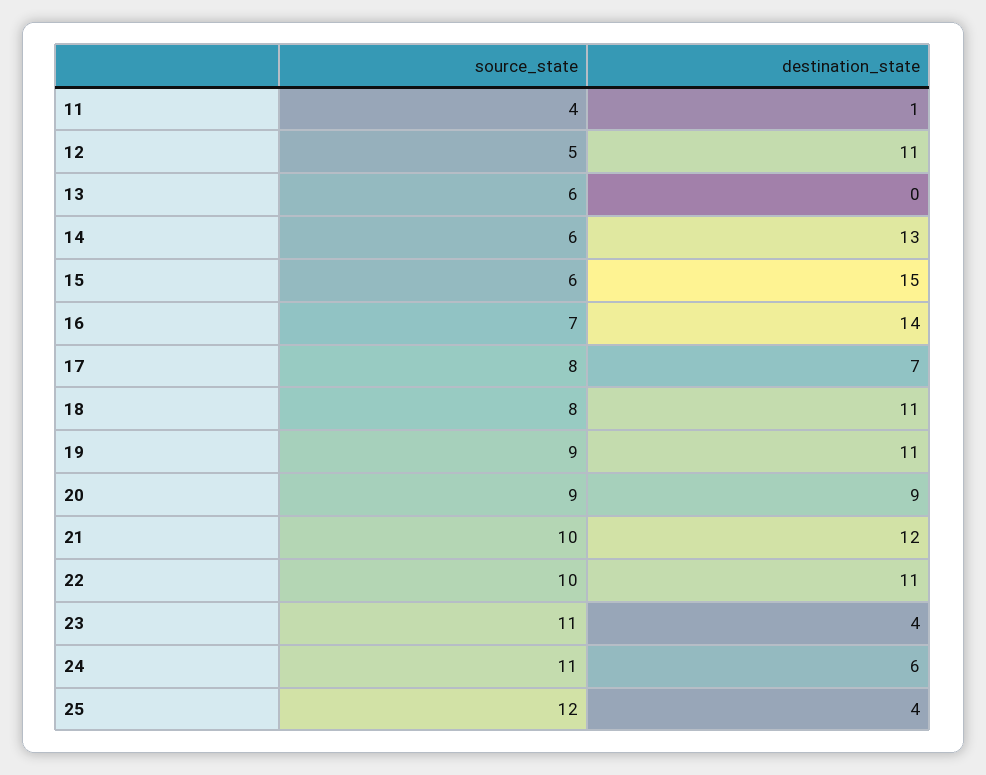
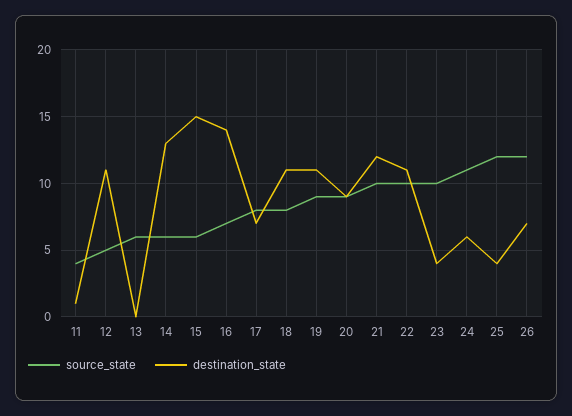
  {
    "source_state": {
      "11": 4,
      "12": 5,
      "13": 6,
      "14": 6,
      "15": 6,
      "16": 7,
      "17": 8,
      "18": 8,
      "19": 9,
      "20": 9,
      "21": 10,
      "22": 10,
-     "23": 11,
+     "23": 10,
      "24": 11,
-     "25": 12
+     "25": 12,
+     "26": 12
    },
    "destination_state": {
      "11": 1,
      "12": 11,
      "13": 0,
      "14": 13,
      "15": 15,
      "16": 14,
      "17": 7,
      "18": 11,
      "19": 11,
      "20": 9,
      "21": 12,
      "22": 11,
      "23": 4,
      "24": 6,
-     "25": 4
+     "25": 4,
+     "26": 7
    }
  }

